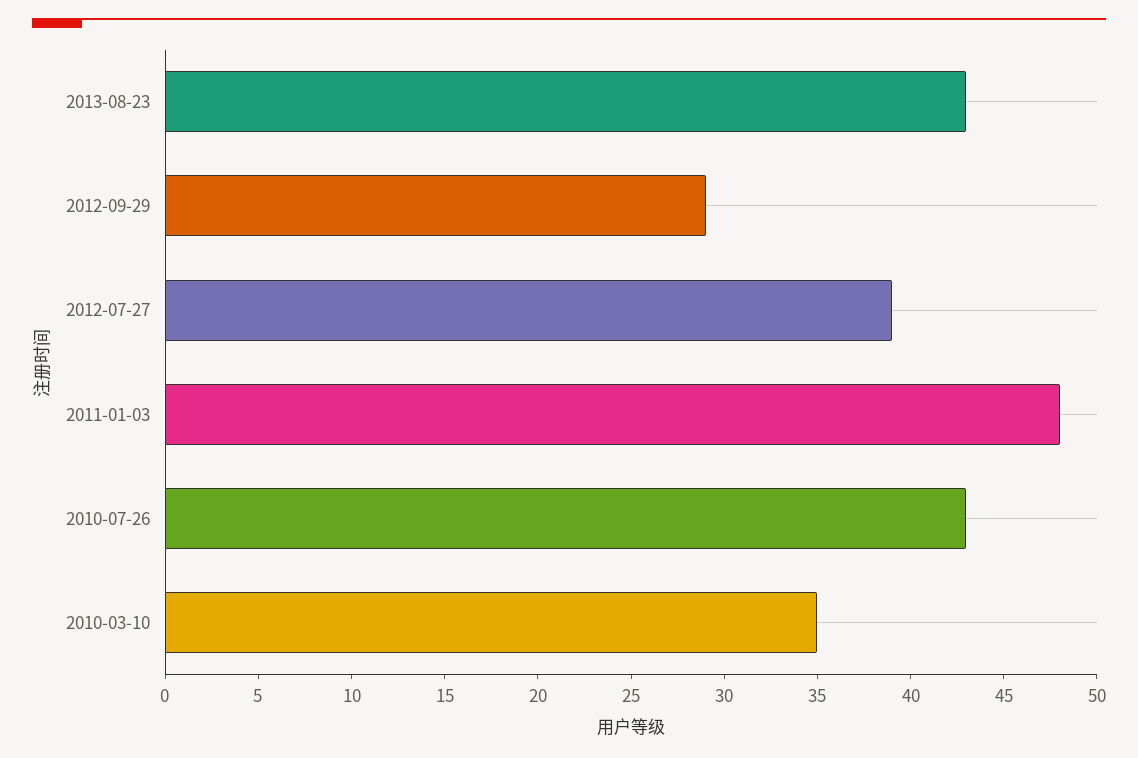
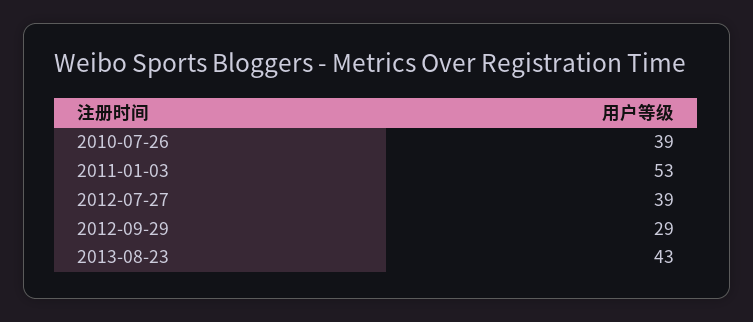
  {
    "2013-08-23": 43,
    "2012-09-29": 29,
    "2012-07-27": 39,
-   "2011-01-03": 48,
+   "2011-01-03": 53,
-   "2010-07-26": 43,
+   "2010-07-26": 39
-   "2010-03-10": 35
  }

